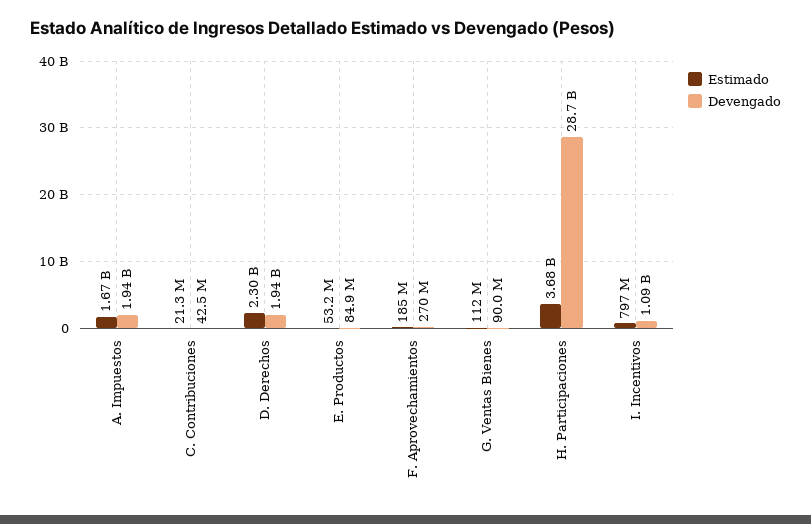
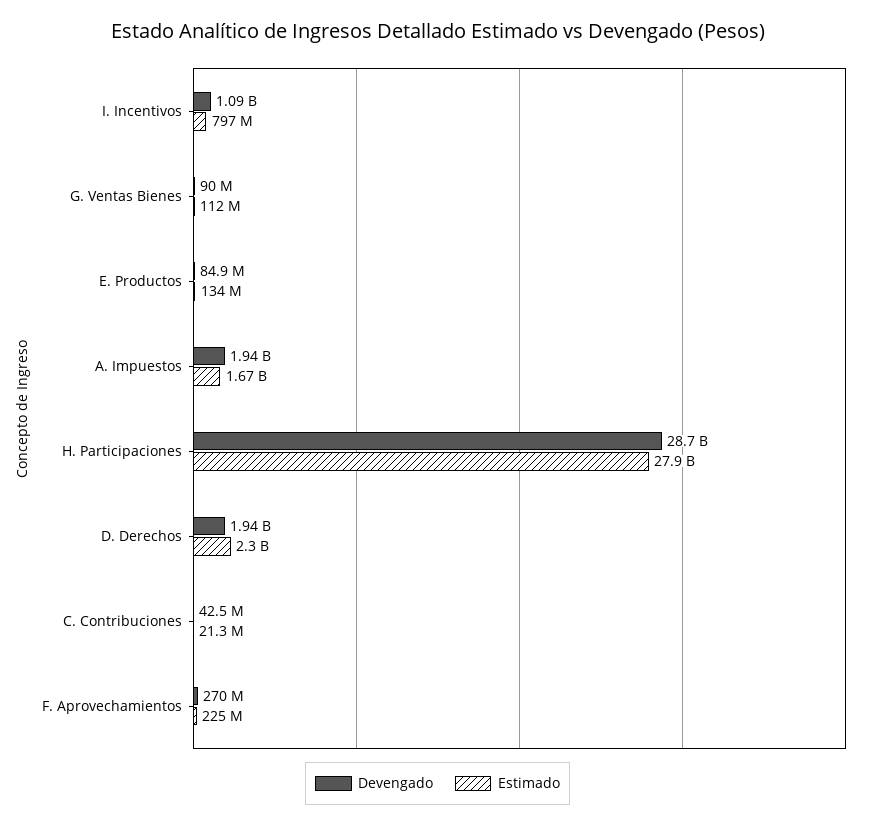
  {
    "Estimado": {
      "A. Impuestos": 1670000000,
      "C. Contribuciones": 21300000,
      "D. Derechos": 2300000000,
-     "E. Productos": 53200000,
+     "E. Productos": 134000000,
-     "F. Aprovechamientos": 185000000,
+     "F. Aprovechamientos": 225000000,
      "G. Ventas Bienes": 112000000,
-     "H. Participaciones": 3680000000,
+     "H. Participaciones": 27900000000,
      "I. Incentivos": 797000000
    },
    "Devengado": {
      "A. Impuestos": 1940000000,
      "C. Contribuciones": 42500000,
      "D. Derechos": 1940000000,
      "E. Productos": 84900000,
      "F. Aprovechamientos": 270000000,
      "G. Ventas Bienes": 90000000,
      "H. Participaciones": 28700000000,
      "I. Incentivos": 1090000000
    }
  }

